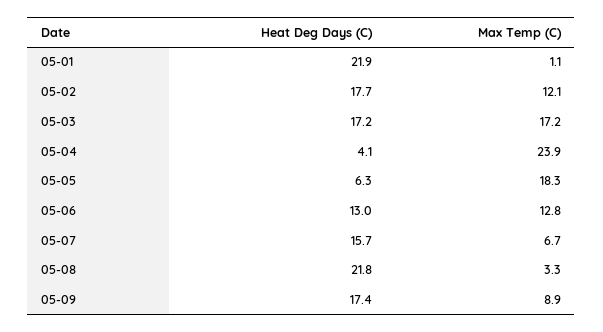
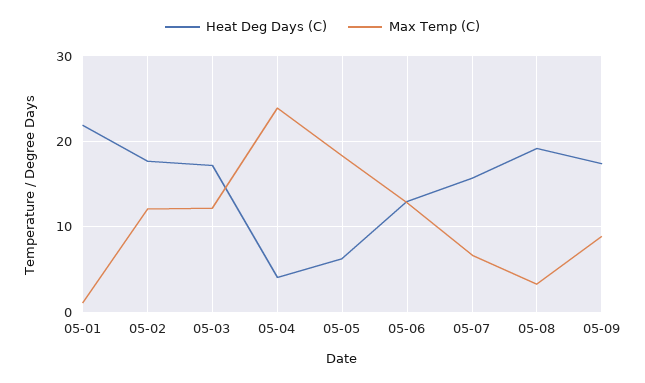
  {
    "Heat Deg Days (C)": {
      "05-01": 21.9,
      "05-02": 17.7,
      "05-03": 17.2,
      "05-04": 4.1,
      "05-05": 6.3,
      "05-06": 13,
      "05-07": 15.7,
-     "05-08": 21.8,
+     "05-08": 19,
      "05-09": 17.4
    },
    "Max Temp (C)": {
      "05-01": 1.1,
      "05-02": 12.1,
-     "05-03": 17.2,
+     "05-03": 12,
      "05-04": 23.9,
      "05-05": 18.3,
      "05-06": 12.8,
      "05-07": 6.7,
      "05-08": 3.3,
      "05-09": 8.9
    }
  }

